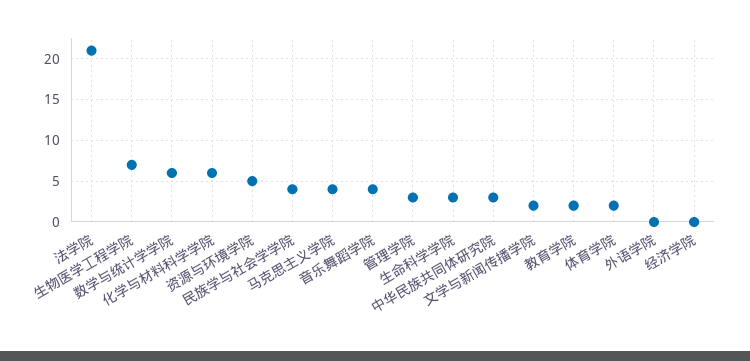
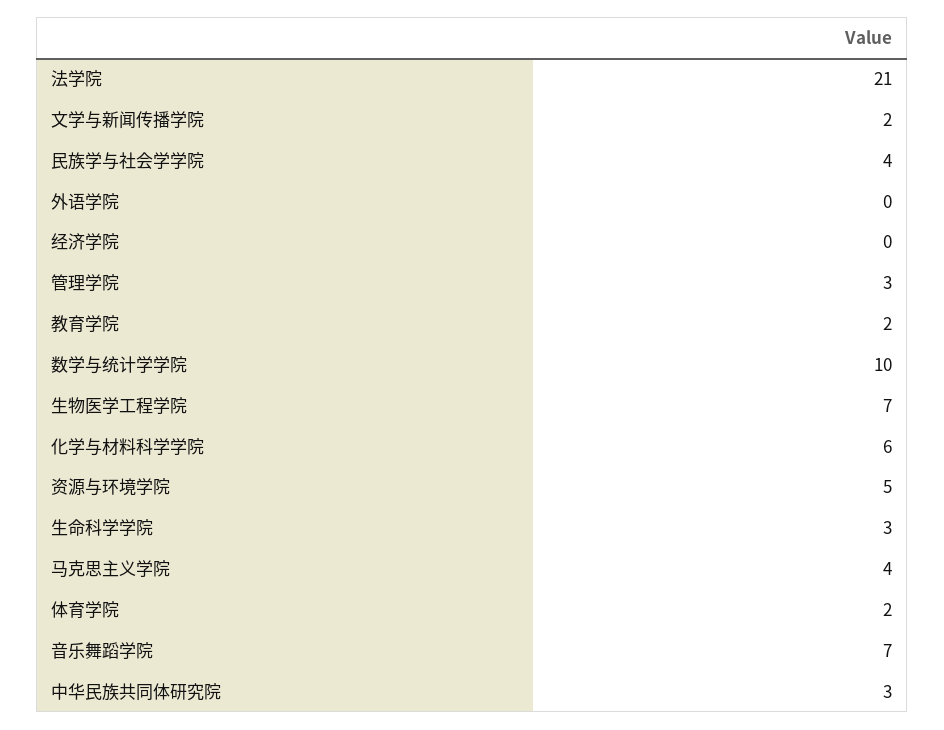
  {
    "法学院": 21,
    "生物医学工程学院": 7,
-   "数学与统计学学院": 6,
+   "数学与统计学学院": 10,
    "化学与材料科学学院": 6,
    "资源与环境学院": 5,
    "民族学与社会学学院": 4,
    "马克思主义学院": 4,
-   "音乐舞蹈学院": 4,
+   "音乐舞蹈学院": 7,
    "管理学院": 3,
    "生命科学学院": 3,
    "中华民族共同体研究院": 3,
    "文学与新闻传播学院": 2,
    "教育学院": 2,
    "体育学院": 2,
    "外语学院": 0,
    "经济学院": 0
  }

